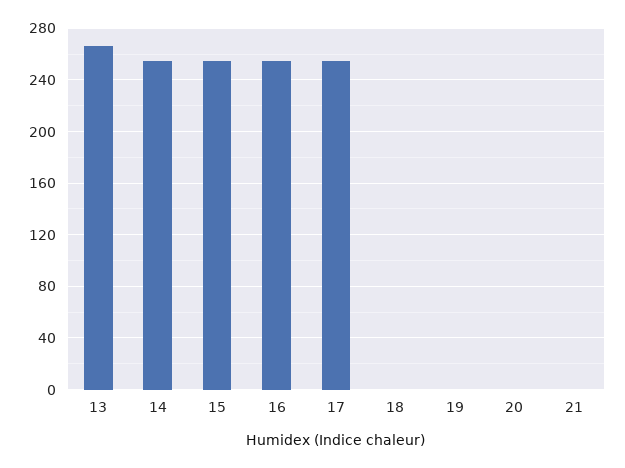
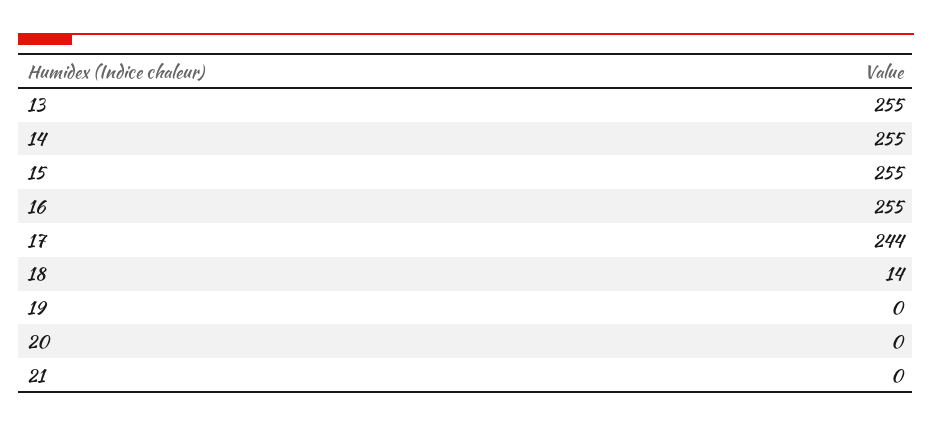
  {
-   "13": 265,
+   "13": 255,
    "14": 255,
    "15": 255,
    "16": 255,
-   "17": 255,
+   "17": 244,
-   "18": 0,
+   "18": 14,
    "19": 0,
    "20": 0,
    "21": 0
  }

